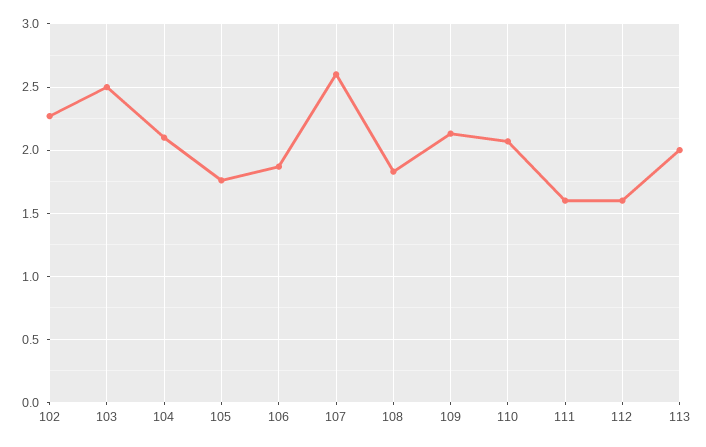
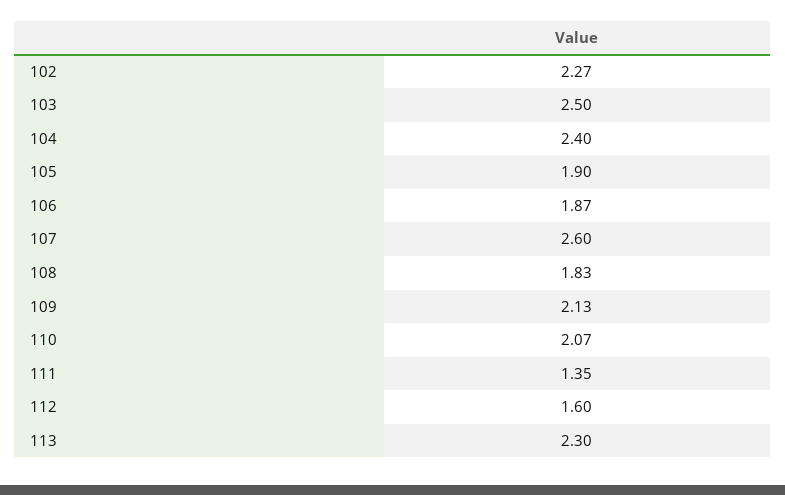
  {
    "102": 2.27,
    "103": 2.5,
-   "104": 2.1,
+   "104": 2.4,
-   "105": 1.75,
+   "105": 1.9,
    "106": 1.87,
    "107": 2.6,
    "108": 1.83,
    "109": 2.13,
    "110": 2.07,
-   "111": 1.6,
+   "111": 1.35,
    "112": 1.6,
-   "113": 2
+   "113": 2.3
  }

